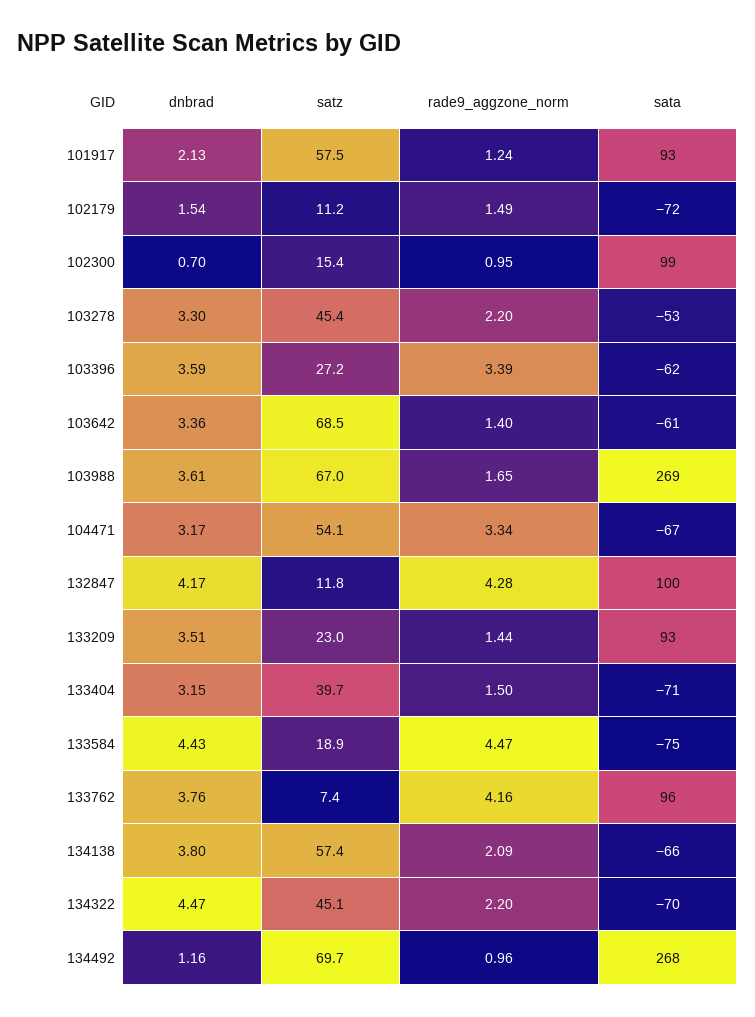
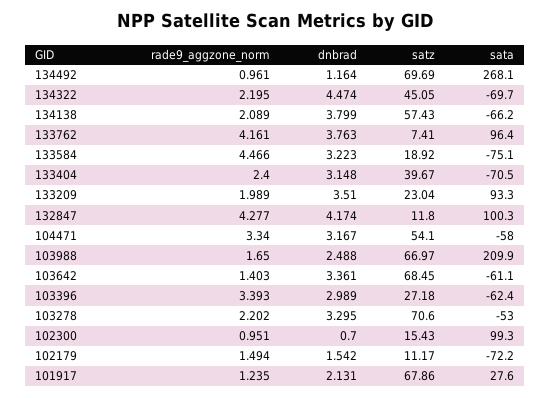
  {
    "dnbrad": {
      "101917": 2.131,
      "102179": 1.542,
      "102300": 0.7,
      "103278": 3.295,
-     "103396": 3.59,
+     "103396": 2.989,
      "103642": 3.361,
-     "103988": 3.61,
+     "103988": 2.488,
      "104471": 3.167,
      "132847": 4.174,
      "133209": 3.51,
      "133404": 3.148,
-     "133584": 4.43,
+     "133584": 3.223,
      "133762": 3.763,
      "134138": 3.799,
      "134322": 4.474,
      "134492": 1.164
    },
    "satz": {
-     "101917": 57.5,
+     "101917": 67.86,
      "102179": 11.17,
      "102300": 15.43,
-     "103278": 45.4,
+     "103278": 70.6,
      "103396": 27.18,
      "103642": 68.45,
      "103988": 66.97,
      "104471": 54.1,
      "132847": 11.8,
      "133209": 23.04,
      "133404": 39.67,
      "133584": 18.92,
      "133762": 7.41,
      "134138": 57.43,
      "134322": 45.05,
      "134492": 69.69
    },
    "rade9_aggzone_norm": {
      "101917": 1.235,
      "102179": 1.494,
      "102300": 0.951,
      "103278": 2.202,
      "103396": 3.393,
      "103642": 1.403,
      "103988": 1.65,
      "104471": 3.34,
      "132847": 4.277,
-     "133209": 1.44,
+     "133209": 1.989,
-     "133404": 1.5,
+     "133404": 2.4,
      "133584": 4.466,
      "133762": 4.161,
      "134138": 2.089,
      "134322": 2.195,
      "134492": 0.961
    },
    "sata": {
-     "101917": 93,
+     "101917": 27.6,
      "102179": -72.2,
      "102300": 99.3,
      "103278": -53,
      "103396": -62.4,
      "103642": -61.1,
-     "103988": 269,
+     "103988": 209.9,
-     "104471": -67,
+     "104471": -58,
      "132847": 100.3,
      "133209": 93.3,
      "133404": -70.5,
      "133584": -75.1,
      "133762": 96.4,
      "134138": -66.2,
      "134322": -69.7,
      "134492": 268.1
    }
  }

